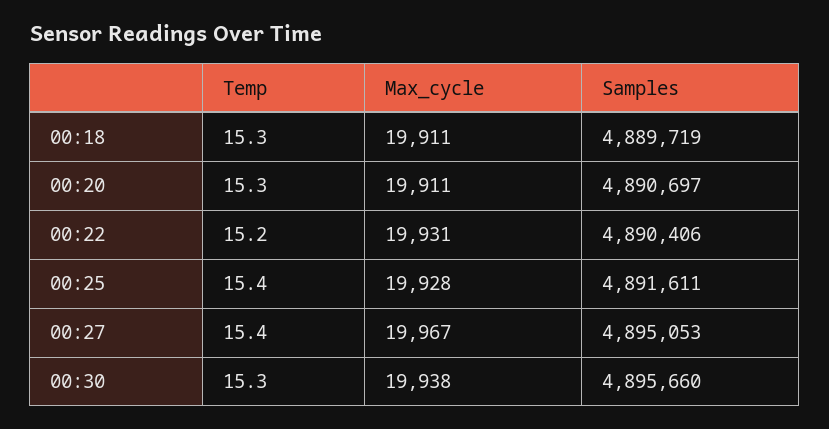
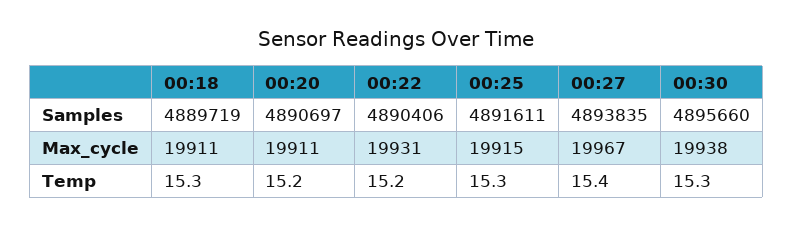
  {
    "Temp": {
      "00:18": 15.3,
-     "00:20": 15.3,
+     "00:20": 15.2,
      "00:22": 15.2,
-     "00:25": 15.4,
+     "00:25": 15.3,
      "00:27": 15.4,
      "00:30": 15.3
    },
    "Max_cycle": {
      "00:18": 19911,
      "00:20": 19911,
      "00:22": 19931,
-     "00:25": 19928,
+     "00:25": 19915,
      "00:27": 19967,
      "00:30": 19938
    },
    "Samples": {
      "00:18": 4889719,
      "00:20": 4890697,
      "00:22": 4890406,
      "00:25": 4891611,
-     "00:27": 4895053,
+     "00:27": 4893835,
      "00:30": 4895660
    }
  }

